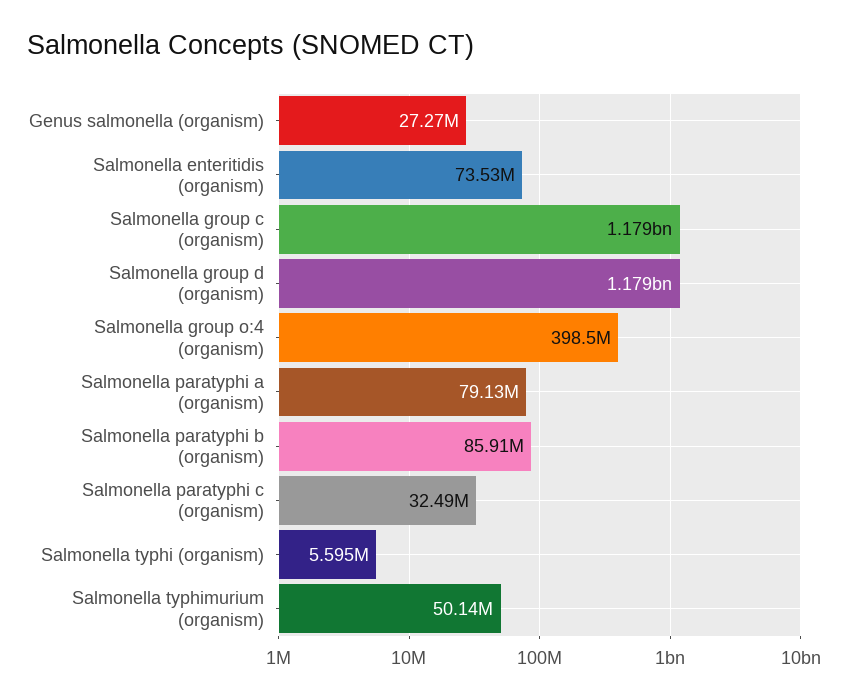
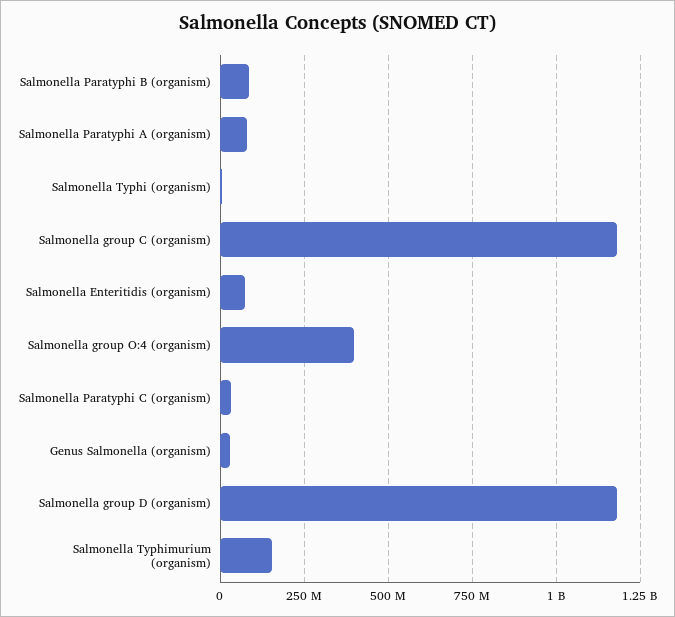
  {
    "Genus salmonella (organism)": 27270000,
    "Salmonella enteritidis (organism)": 73530000,
    "Salmonella group c (organism)": 1179000000,
    "Salmonella group d (organism)": 1179000000,
    "Salmonella group o:4 (organism)": 398500000,
    "Salmonella paratyphi a (organism)": 79130000,
    "Salmonella paratyphi b (organism)": 85910000,
    "Salmonella paratyphi c (organism)": 32490000,
    "Salmonella typhi (organism)": 5595000,
-   "Salmonella typhimurium (organism)": 50140000
+   "Salmonella typhimurium (organism)": 150000000
  }

